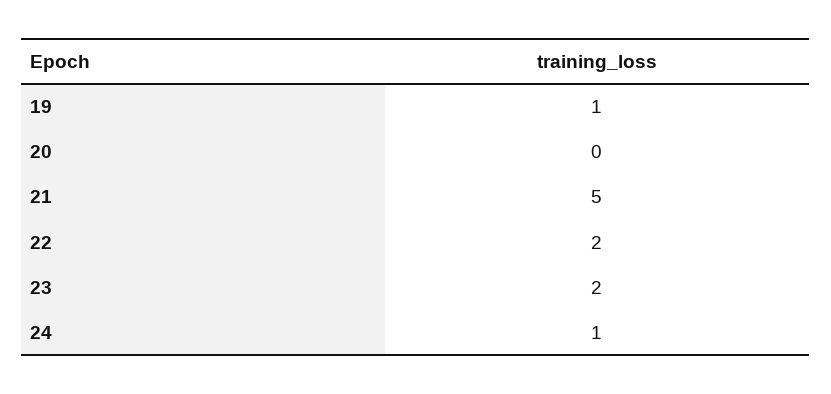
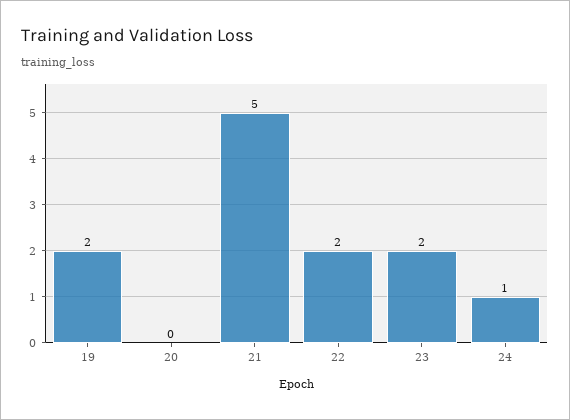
  {
-   "19": 1,
+   "19": 2,
    "20": 0,
    "21": 5,
    "22": 2,
    "23": 2,
    "24": 1
  }

